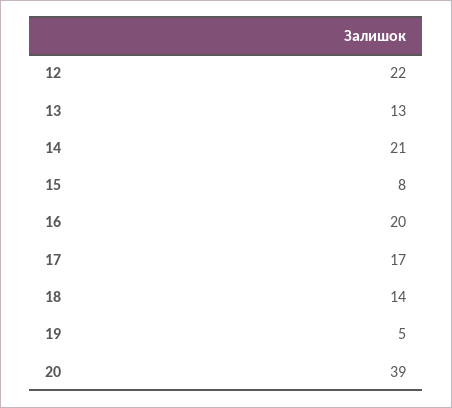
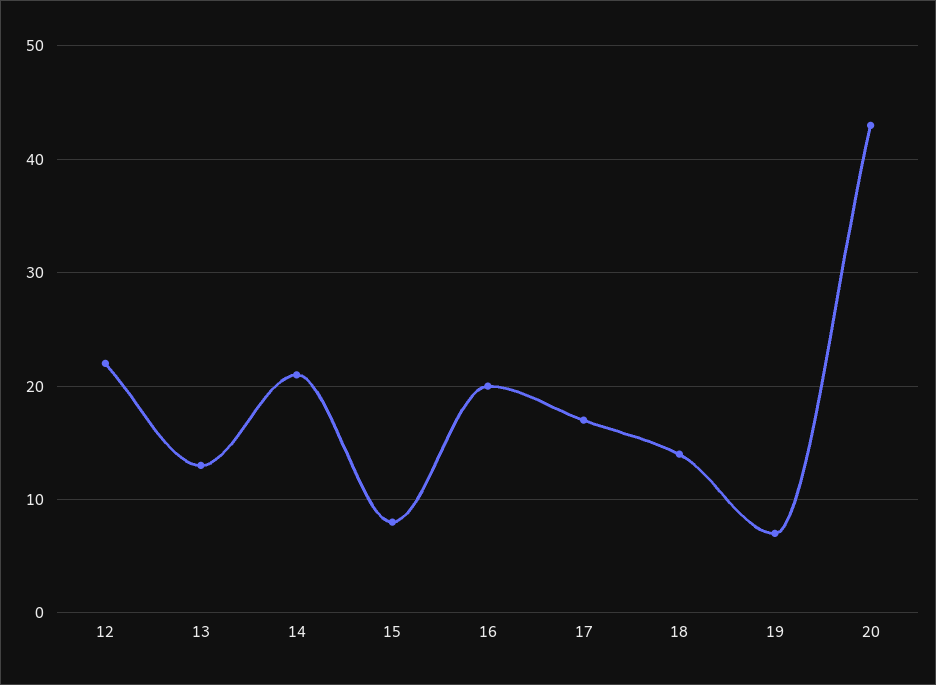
  {
    "12": 22,
    "13": 13,
    "14": 21,
    "15": 8,
    "16": 20,
    "17": 17,
    "18": 14,
-   "19": 5,
+   "19": 7,
-   "20": 39
+   "20": 43
  }

